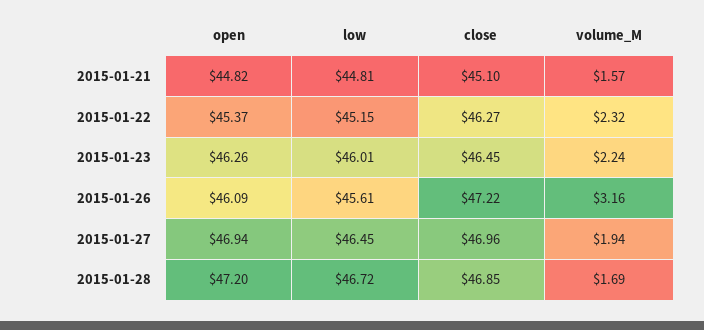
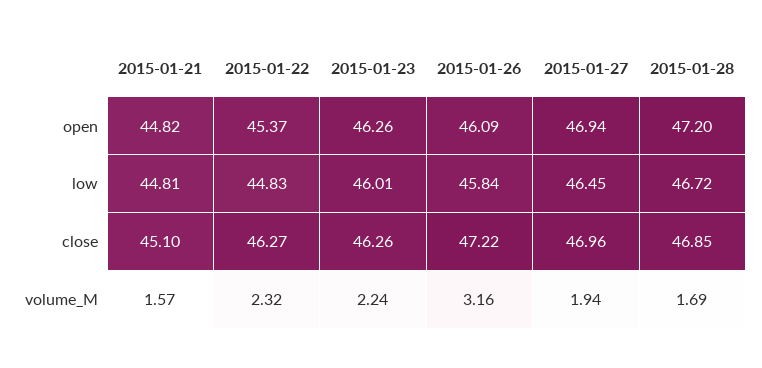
  {
    "open": {
      "2015-01-21": 44.82,
      "2015-01-22": 45.37,
      "2015-01-23": 46.26,
      "2015-01-26": 46.09,
      "2015-01-27": 46.94,
      "2015-01-28": 47.2
    },
    "low": {
      "2015-01-21": 44.81,
-     "2015-01-22": 45.15,
+     "2015-01-22": 44.83,
      "2015-01-23": 46.01,
-     "2015-01-26": 45.61,
+     "2015-01-26": 45.84,
      "2015-01-27": 46.45,
      "2015-01-28": 46.72
    },
    "close": {
      "2015-01-21": 45.1,
      "2015-01-22": 46.27,
-     "2015-01-23": 46.45,
+     "2015-01-23": 46.26,
      "2015-01-26": 47.22,
      "2015-01-27": 46.96,
      "2015-01-28": 46.85
    },
    "volume_M": {
      "2015-01-21": 1.57,
      "2015-01-22": 2.32,
      "2015-01-23": 2.24,
      "2015-01-26": 3.16,
      "2015-01-27": 1.94,
      "2015-01-28": 1.69
    }
  }

